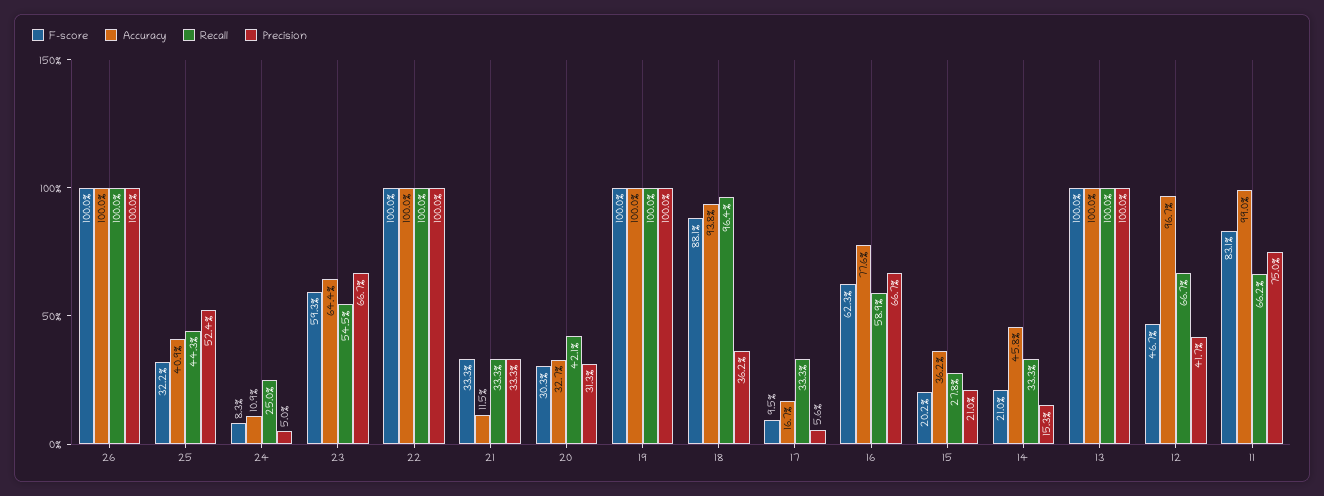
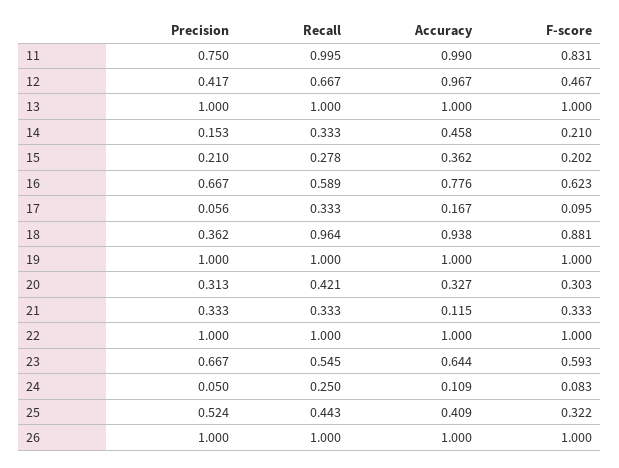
  {
    "F-score": {
      "26": 1,
      "25": 0.322,
      "24": 0.083,
      "23": 0.593,
      "22": 1,
      "21": 0.333,
      "20": 0.303,
      "19": 1,
      "18": 0.881,
      "17": 0.095,
      "16": 0.623,
      "15": 0.202,
      "14": 0.21,
      "13": 1,
      "12": 0.467,
      "11": 0.831
    },
    "Accuracy": {
      "26": 1,
      "25": 0.409,
      "24": 0.109,
      "23": 0.644,
      "22": 1,
      "21": 0.115,
      "20": 0.327,
      "19": 1,
      "18": 0.938,
      "17": 0.167,
      "16": 0.776,
      "15": 0.362,
      "14": 0.458,
      "13": 1,
      "12": 0.967,
      "11": 0.99
    },
    "Recall": {
      "26": 1,
      "25": 0.443,
      "24": 0.25,
      "23": 0.545,
      "22": 1,
      "21": 0.333,
      "20": 0.421,
      "19": 1,
      "18": 0.964,
      "17": 0.333,
      "16": 0.589,
      "15": 0.278,
      "14": 0.333,
      "13": 1,
      "12": 0.667,
-     "11": 0.662
+     "11": 0.995
    },
    "Precision": {
      "26": 1,
      "25": 0.524,
      "24": 0.05,
      "23": 0.667,
      "22": 1,
      "21": 0.333,
      "20": 0.313,
      "19": 1,
      "18": 0.362,
      "17": 0.056,
      "16": 0.667,
      "15": 0.21,
      "14": 0.153,
      "13": 1,
      "12": 0.417,
      "11": 0.75
    }
  }

